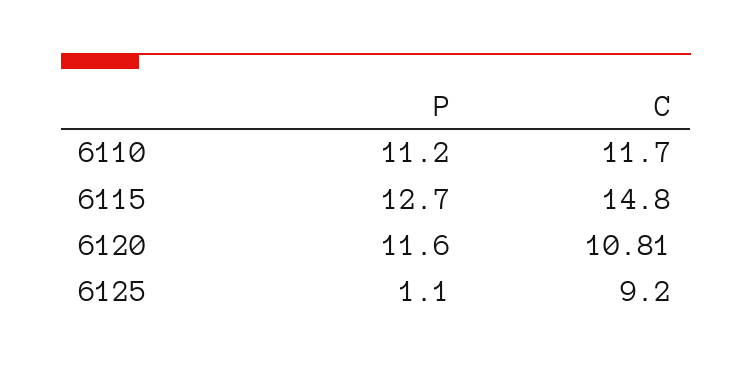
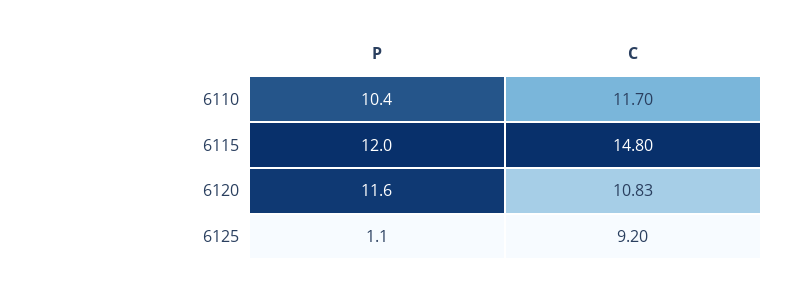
  {
    "P": {
-     "6110": 11.2,
+     "6110": 10.4,
-     "6115": 12.7,
+     "6115": 12,
      "6120": 11.6,
      "6125": 1.1
    },
    "C": {
      "6110": 11.7,
      "6115": 14.8,
-     "6120": 10.81,
+     "6120": 10.83,
      "6125": 9.2
    }
  }

